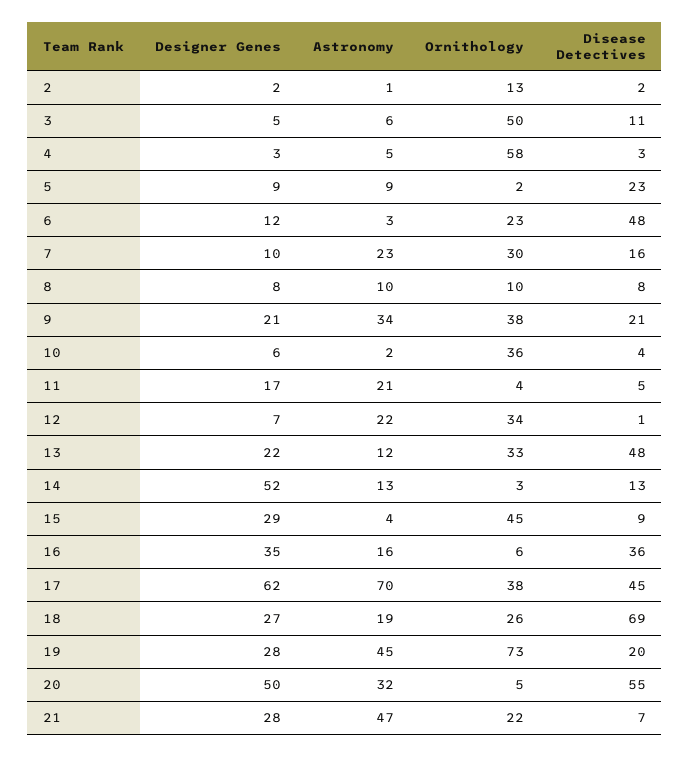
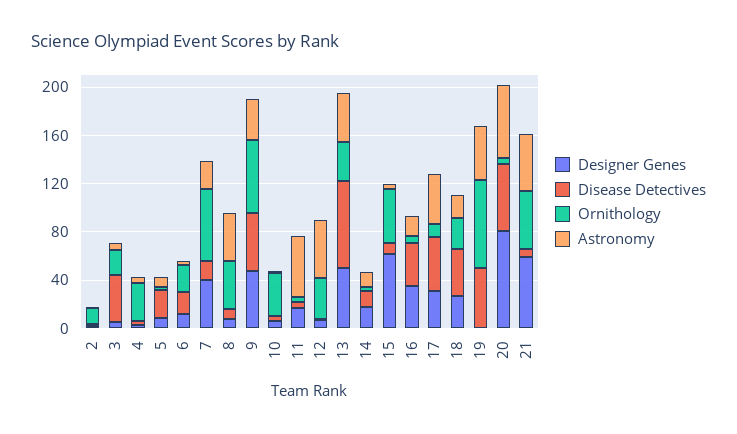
  {
    "Designer Genes": {
      "2": 2,
      "3": 5,
      "4": 3,
      "5": 9,
      "6": 12,
-     "7": 10,
+     "7": 40,
      "8": 8,
-     "9": 21,
+     "9": 50,
      "10": 6,
      "11": 17,
      "12": 7,
-     "13": 22,
+     "13": 50,
-     "14": 52,
+     "14": 20,
-     "15": 29,
+     "15": 60,
      "16": 35,
-     "17": 62,
+     "17": 30,
      "18": 27,
-     "19": 28,
+     "19": 0,
-     "20": 50,
+     "20": 80,
-     "21": 28
+     "21": 60
    },
    "Astronomy": {
      "2": 1,
      "3": 6,
      "4": 5,
      "5": 9,
      "6": 3,
      "7": 23,
-     "8": 10,
+     "8": 40,
      "9": 34,
      "10": 2,
-     "11": 21,
+     "11": 50,
-     "12": 22,
+     "12": 50,
-     "13": 12,
+     "13": 40,
      "14": 13,
      "15": 4,
      "16": 16,
-     "17": 70,
+     "17": 40,
      "18": 19,
      "19": 45,
-     "20": 32,
+     "20": 60,
      "21": 47
    },
    "Ornithology": {
      "2": 13,
-     "3": 50,
+     "3": 20,
-     "4": 58,
+     "4": 30,
      "5": 2,
      "6": 23,
-     "7": 30,
+     "7": 60,
-     "8": 10,
+     "8": 40,
-     "9": 38,
+     "9": 60,
      "10": 36,
      "11": 4,
      "12": 34,
      "13": 33,
      "14": 3,
      "15": 45,
      "16": 6,
-     "17": 38,
+     "17": 10,
      "18": 26,
      "19": 73,
      "20": 5,
-     "21": 22
+     "21": 50
    },
    "Disease Detectives": {
      "2": 2,
-     "3": 11,
+     "3": 40,
      "4": 3,
      "5": 23,
-     "6": 48,
+     "6": 20,
      "7": 16,
      "8": 8,
-     "9": 21,
+     "9": 50,
      "10": 4,
      "11": 5,
      "12": 1,
-     "13": 48,
+     "13": 70,
      "14": 13,
      "15": 9,
      "16": 36,
      "17": 45,
-     "18": 69,
+     "18": 40,
-     "19": 20,
+     "19": 50,
      "20": 55,
      "21": 7
    }
  }

